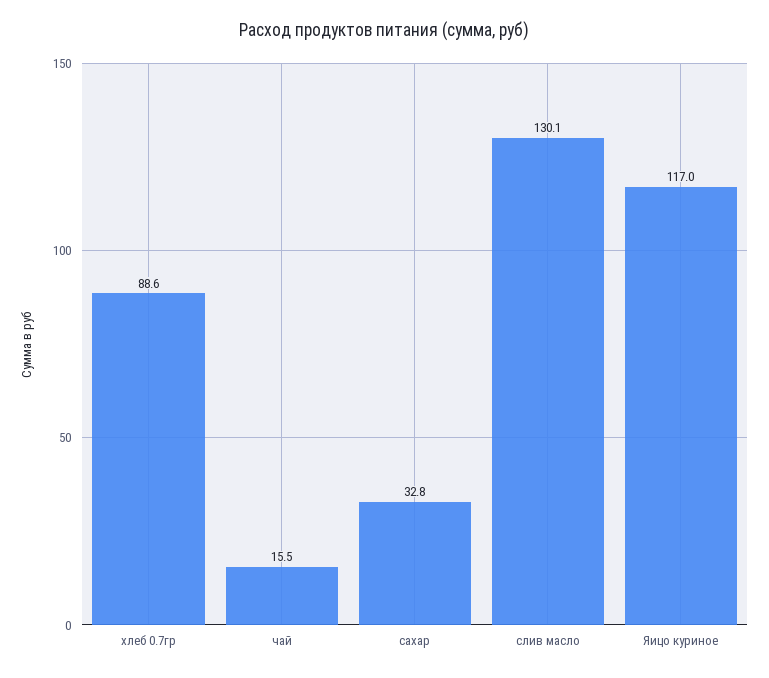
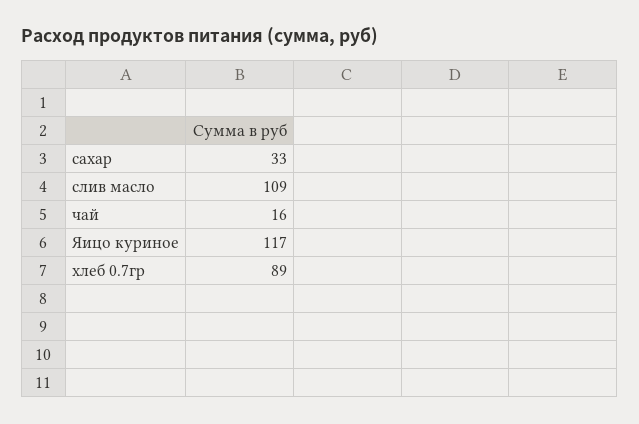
  {
    "хлеб 0.7гр": 88.6,
    "чай": 15.5,
    "сахар": 32.8,
-   "слив масло": 130.1,
+   "слив масло": 109,
    "Яицо куриное": 117
  }

